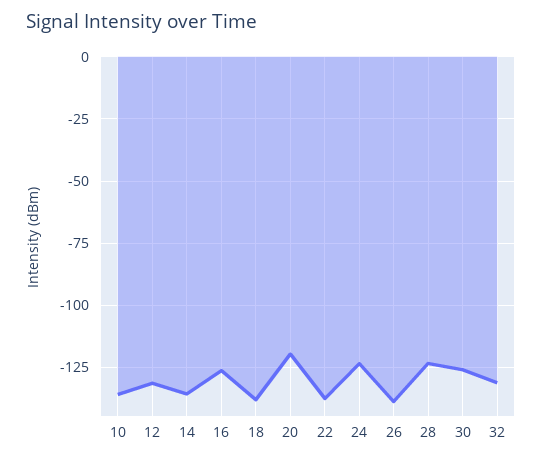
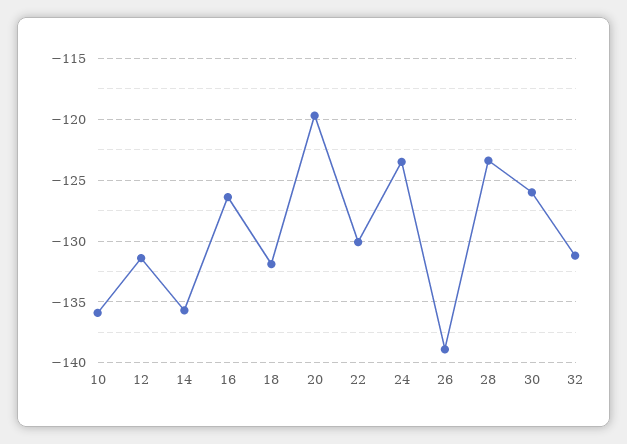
  {
    "10": -136,
    "12": -131.5,
    "14": -135.5,
    "16": -126.5,
-   "18": -137.5,
+   "18": -132,
    "20": -119.5,
-   "22": -137.5,
+   "22": -130,
    "24": -123.5,
    "26": -139,
    "28": -123.5,
    "30": -126,
    "32": -131
  }

